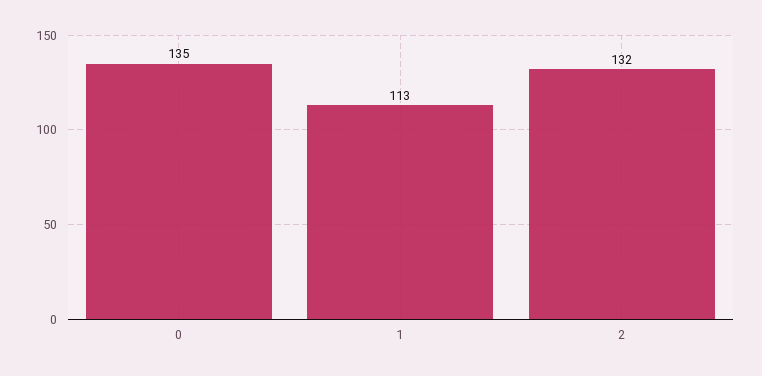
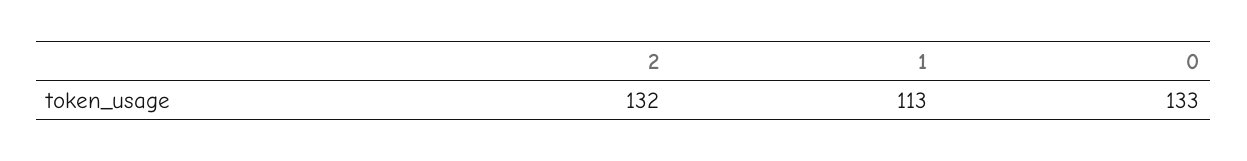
  {
-   "0": 135,
+   "0": 133,
    "1": 113,
    "2": 132
  }

